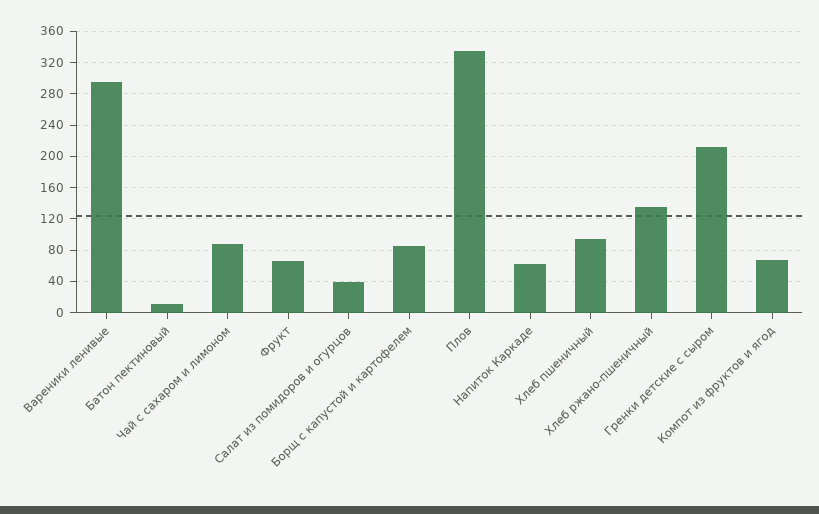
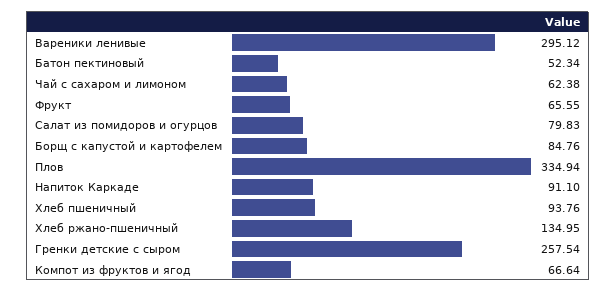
  {
    "Вареники ленивые": 295.12,
-   "Батон пектиновый": 10,
+   "Батон пектиновый": 52.34,
-   "Чай с сахаром и лимоном": 90,
+   "Чай с сахаром и лимоном": 62.38,
    "Фрукт": 65.55,
-   "Салат из помидоров и огурцов": 40,
+   "Салат из помидоров и огурцов": 79.83,
    "Борщ с капустой и картофелем": 84.76,
    "Плов": 334.94,
-   "Напиток Каркаде": 60,
+   "Напиток Каркаде": 91.1,
    "Хлеб пшеничный": 93.76,
    "Хлеб ржано-пшеничный": 134.95,
-   "Гренки детские с сыром": 210,
+   "Гренки детские с сыром": 257.54,
    "Компот из фруктов и ягод": 66.64
  }

